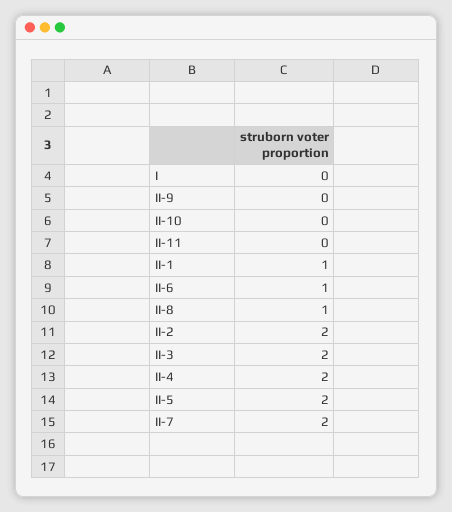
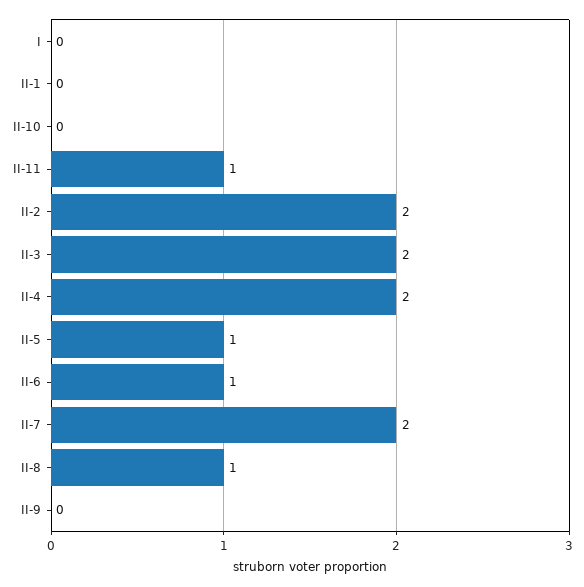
  {
    "I": 0,
    "II-9": 0,
    "II-10": 0,
-   "II-11": 0,
+   "II-11": 1,
-   "II-1": 1,
+   "II-1": 0,
    "II-6": 1,
    "II-8": 1,
    "II-2": 2,
    "II-3": 2,
    "II-4": 2,
-   "II-5": 2,
+   "II-5": 1,
    "II-7": 2
  }

